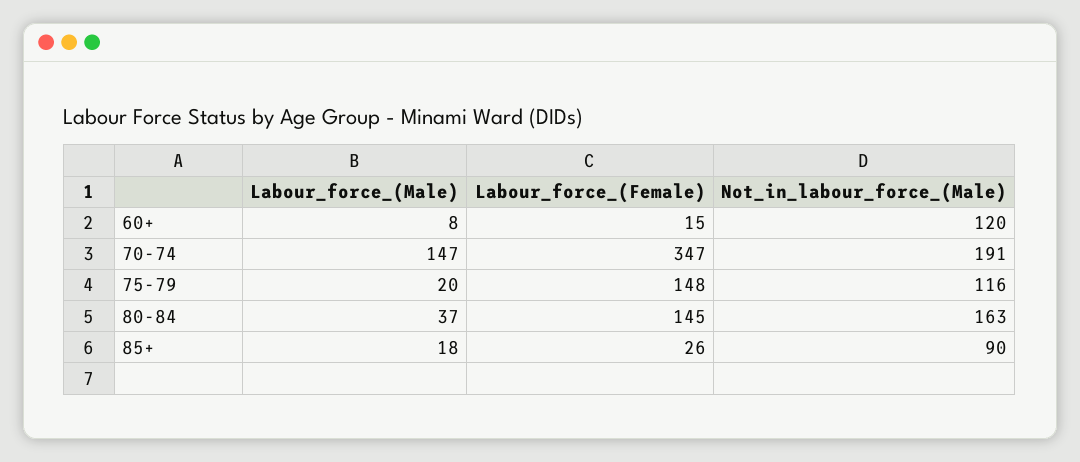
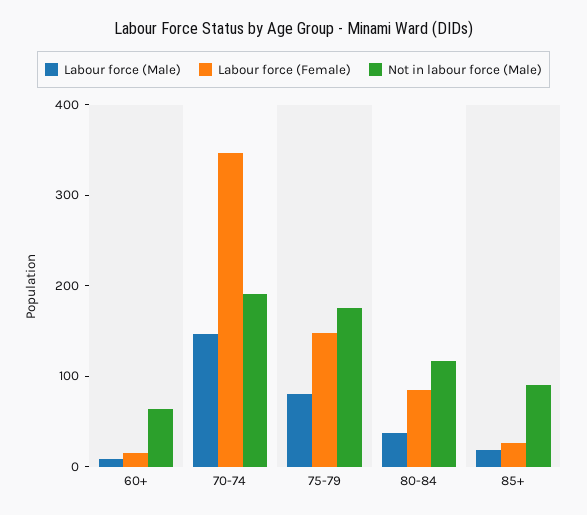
  {
    "Labour_force_(Male)": {
      "60+": 8,
      "70-74": 147,
-     "75-79": 20,
+     "75-79": 80,
      "80-84": 37,
      "85+": 18
    },
    "Labour_force_(Female)": {
      "60+": 15,
      "70-74": 347,
      "75-79": 148,
-     "80-84": 145,
+     "80-84": 80,
      "85+": 26
    },
    "Not_in_labour_force_(Male)": {
-     "60+": 120,
+     "60+": 60,
      "70-74": 191,
-     "75-79": 116,
+     "75-79": 180,
-     "80-84": 163,
+     "80-84": 120,
      "85+": 90
    }
  }

